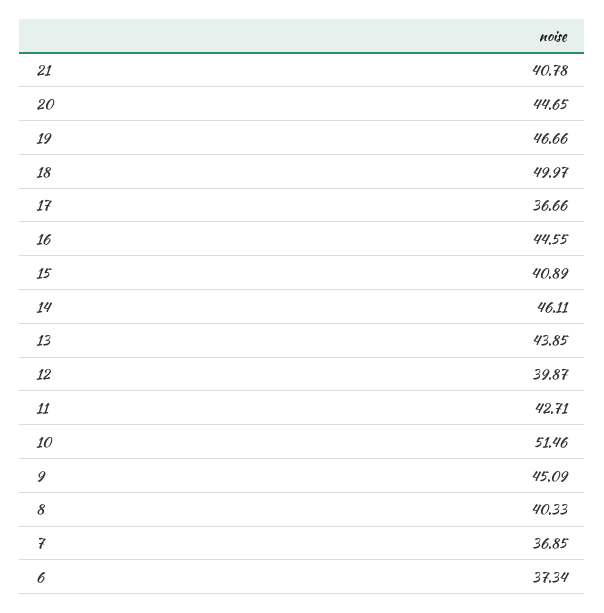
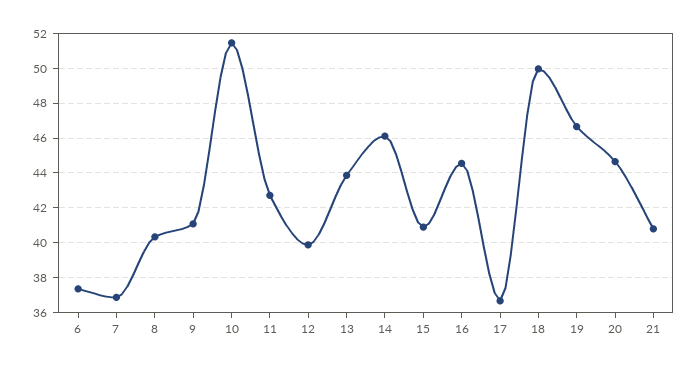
  {
    "21": 40.78,
    "20": 44.65,
    "19": 46.66,
    "18": 49.97,
    "17": 36.66,
    "16": 44.55,
    "15": 40.89,
    "14": 46.11,
    "13": 43.85,
    "12": 39.87,
    "11": 42.71,
    "10": 51.46,
-   "9": 45.09,
+   "9": 41,
    "8": 40.33,
    "7": 36.85,
    "6": 37.34
  }

